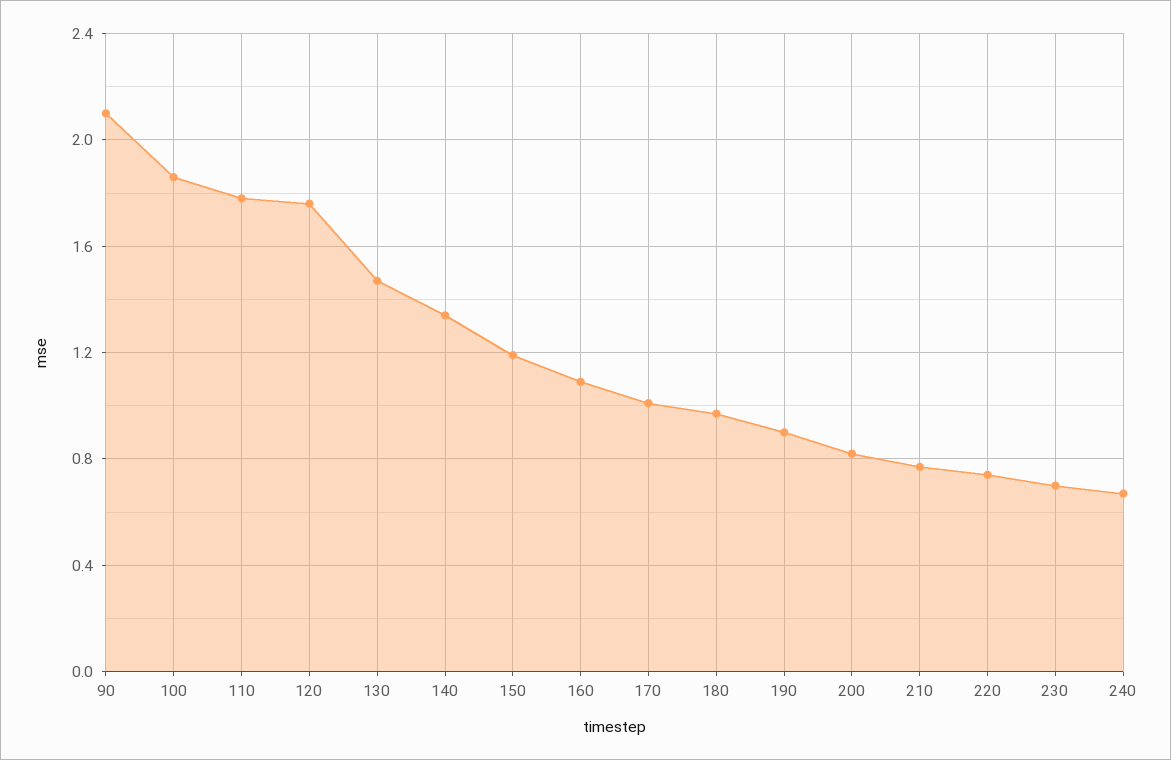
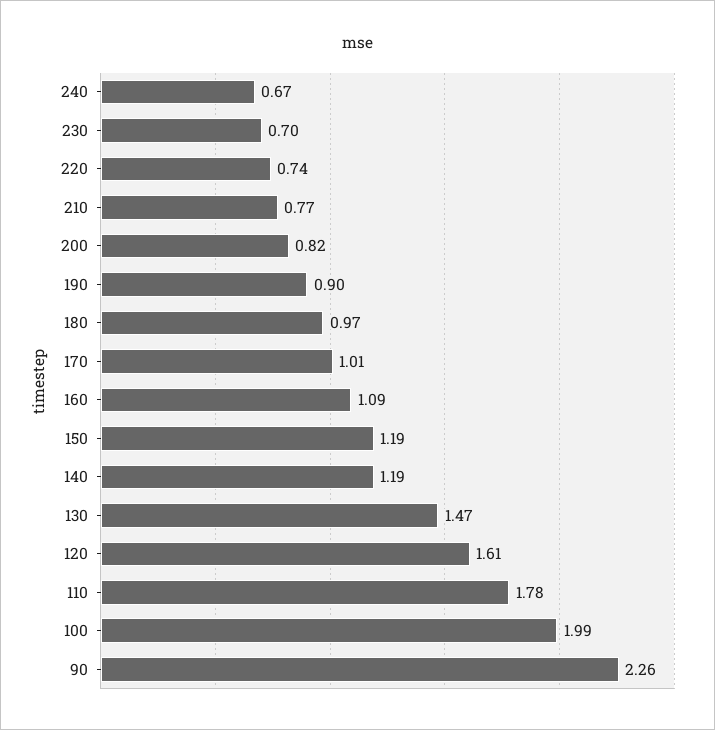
  {
-   "90": 2.1,
+   "90": 2.26,
-   "100": 1.85,
+   "100": 1.99,
    "110": 1.78,
-   "120": 1.75,
+   "120": 1.61,
    "130": 1.47,
-   "140": 1.35,
+   "140": 1.19,
    "150": 1.19,
    "160": 1.09,
    "170": 1.01,
    "180": 0.97,
    "190": 0.9,
    "200": 0.82,
    "210": 0.77,
    "220": 0.74,
    "230": 0.7,
    "240": 0.67
  }

